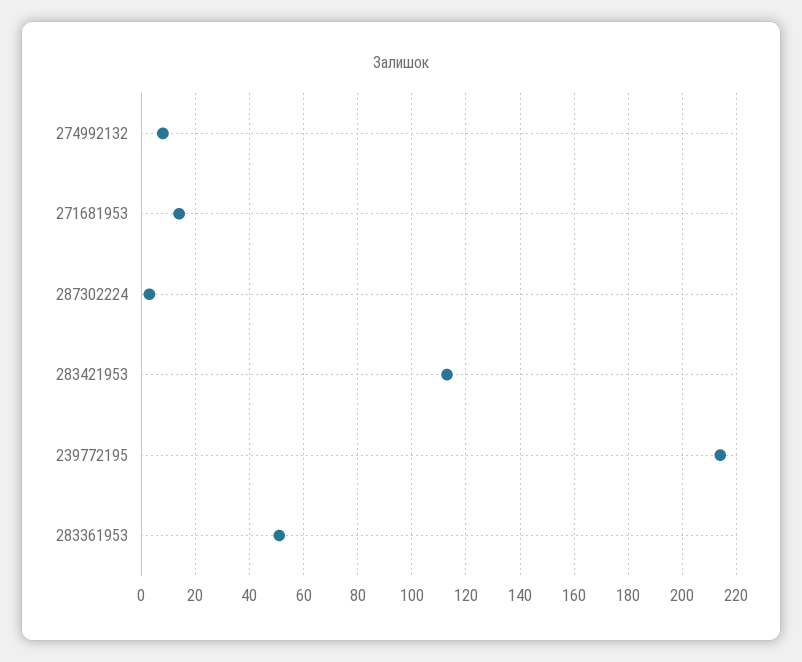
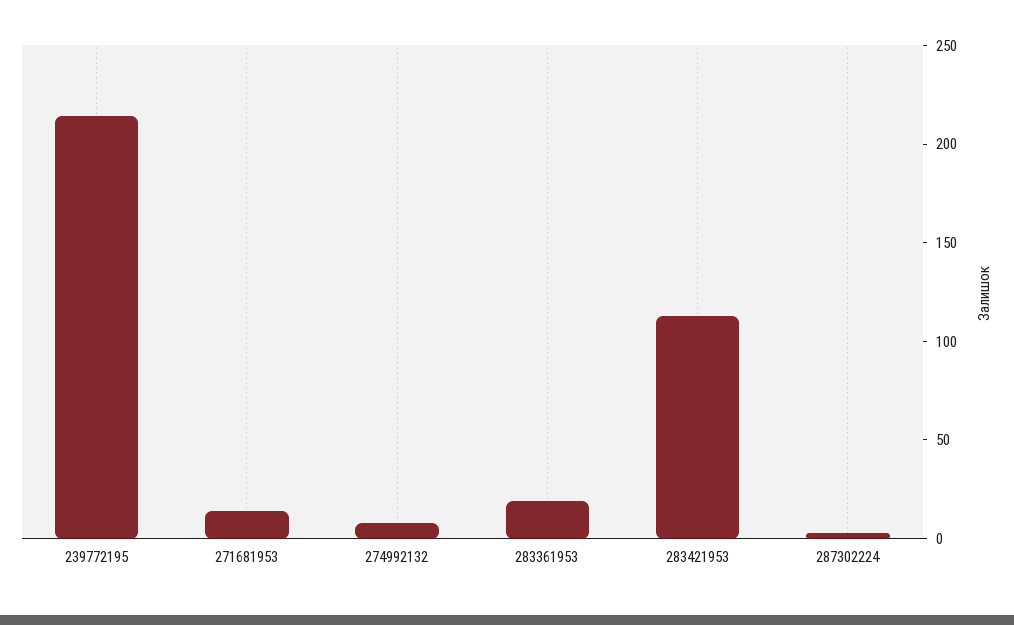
  {
    "274992132": 10,
    "271681953": 15,
    "287302224": 5,
    "283421953": 115,
    "239772195": 215,
-   "283361953": 50
+   "283361953": 20
  }

